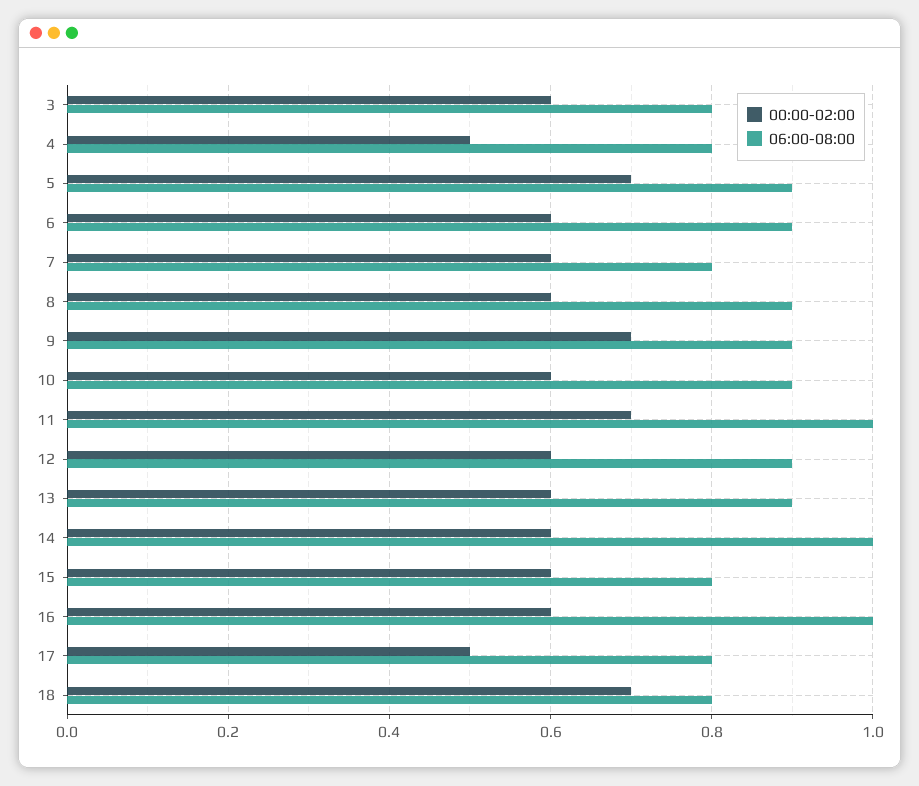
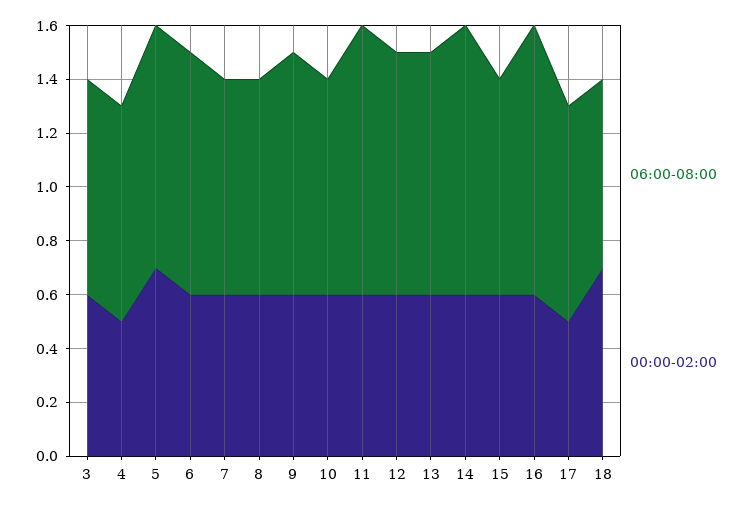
  {
    "00:00-02:00": {
      "3": 0.6,
      "4": 0.5,
      "5": 0.7,
      "6": 0.6,
      "7": 0.6,
      "8": 0.6,
-     "9": 0.7,
+     "9": 0.6,
      "10": 0.6,
-     "11": 0.7,
+     "11": 0.6,
      "12": 0.6,
      "13": 0.6,
      "14": 0.6,
      "15": 0.6,
      "16": 0.6,
      "17": 0.5,
      "18": 0.7
    },
    "06:00-08:00": {
      "3": 0.8,
      "4": 0.8,
      "5": 0.9,
      "6": 0.9,
      "7": 0.8,
-     "8": 0.9,
+     "8": 0.8,
      "9": 0.9,
-     "10": 0.9,
+     "10": 0.8,
      "11": 1,
      "12": 0.9,
      "13": 0.9,
      "14": 1,
      "15": 0.8,
      "16": 1,
      "17": 0.8,
-     "18": 0.8
+     "18": 0.7
    }
  }

